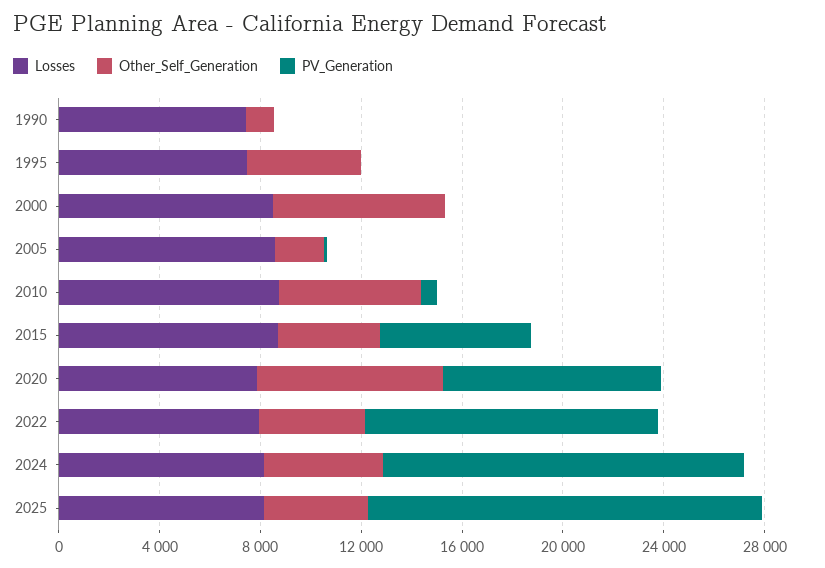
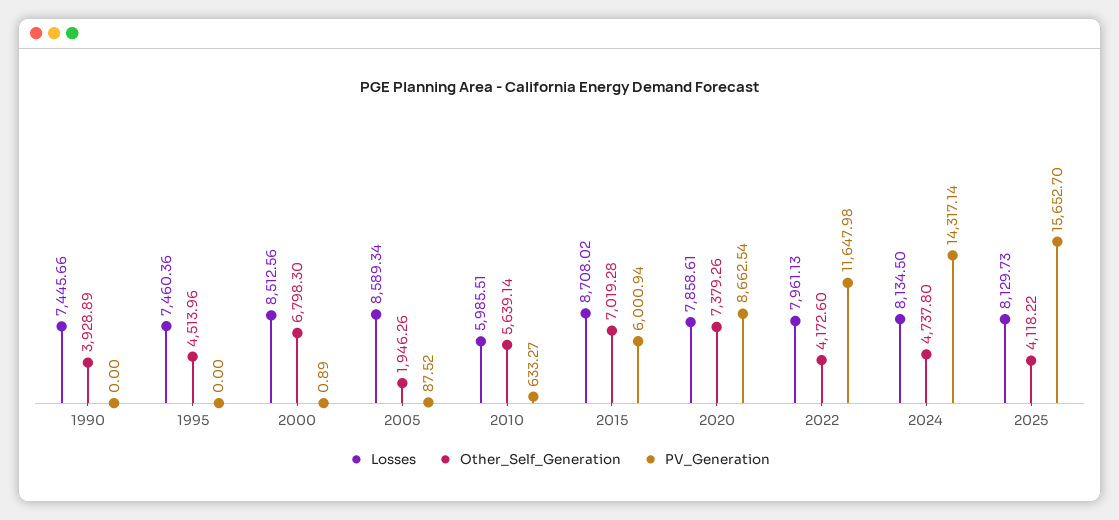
  {
    "Losses": {
      "1990": 7445.66,
      "1995": 7460.36,
      "2000": 8512.56,
      "2005": 8589.34,
-     "2010": 9000,
+     "2010": 5985.51,
      "2015": 8708.02,
      "2020": 7858.61,
      "2022": 7961.13,
      "2024": 8134.5,
      "2025": 8129.73
    },
    "Other_Self_Generation": {
-     "1990": 1000,
+     "1990": 3928.89,
      "1995": 4513.96,
      "2000": 6798.3,
      "2005": 1946.26,
      "2010": 5639.14,
-     "2015": 4000,
+     "2015": 7019.28,
      "2020": 7379.26,
      "2022": 4172.6,
      "2024": 4737.8,
      "2025": 4118.22
    },
    "PV_Generation": {
      "1990": 0,
      "1995": 0,
      "2000": 0.89,
      "2005": 87.52,
      "2010": 633.27,
      "2015": 6000.94,
      "2020": 8662.54,
      "2022": 11647.98,
      "2024": 14317.14,
      "2025": 15652.7
    }
  }

